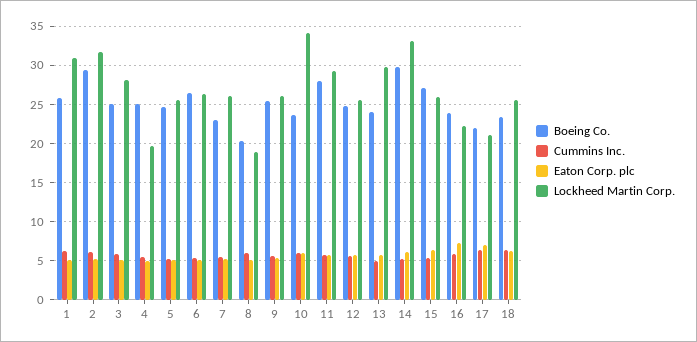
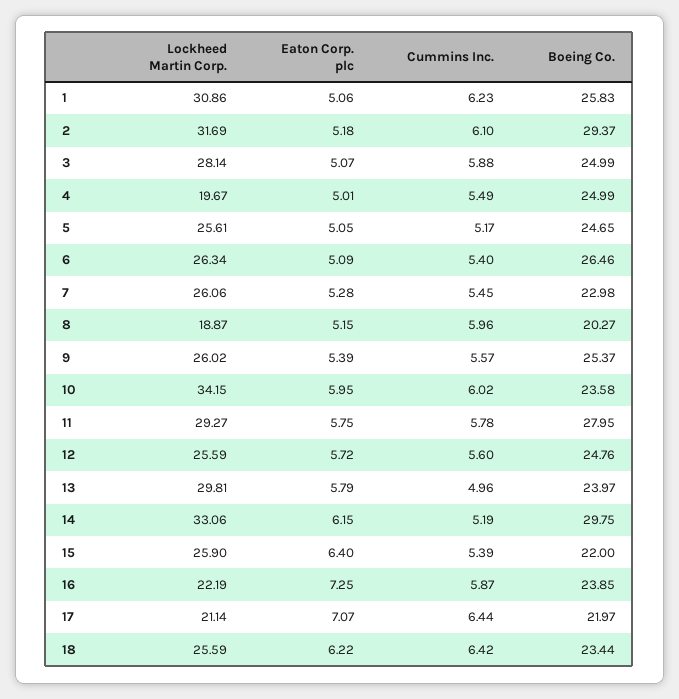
  {
    "Boeing Co.": {
      "1": 25.83,
      "2": 29.37,
      "3": 24.99,
      "4": 24.99,
      "5": 24.65,
      "6": 26.46,
      "7": 22.98,
      "8": 20.27,
      "9": 25.37,
      "10": 23.58,
      "11": 27.95,
      "12": 24.76,
      "13": 23.97,
      "14": 29.75,
-     "15": 27,
+     "15": 22,
      "16": 23.85,
      "17": 21.97,
      "18": 23.44
    },
    "Cummins Inc.": {
      "1": 6.23,
      "2": 6.1,
      "3": 5.88,
      "4": 5.49,
      "5": 5.17,
      "6": 5.4,
      "7": 5.45,
      "8": 5.96,
      "9": 5.57,
      "10": 6.02,
      "11": 5.78,
      "12": 5.6,
      "13": 4.96,
      "14": 5.19,
      "15": 5.39,
      "16": 5.87,
      "17": 6.44,
      "18": 6.42
    },
    "Eaton Corp. plc": {
      "1": 5.06,
      "2": 5.18,
      "3": 5.07,
      "4": 5.01,
      "5": 5.05,
      "6": 5.09,
      "7": 5.28,
      "8": 5.15,
      "9": 5.39,
      "10": 5.95,
      "11": 5.75,
      "12": 5.72,
      "13": 5.79,
      "14": 6.15,
      "15": 6.4,
      "16": 7.25,
      "17": 7.07,
      "18": 6.22
    },
    "Lockheed Martin Corp.": {
      "1": 30.86,
      "2": 31.69,
      "3": 28.14,
      "4": 19.67,
      "5": 25.61,
      "6": 26.34,
      "7": 26.06,
      "8": 18.87,
      "9": 26.02,
      "10": 34.15,
      "11": 29.27,
      "12": 25.59,
      "13": 29.81,
      "14": 33.06,
      "15": 25.9,
      "16": 22.19,
      "17": 21.14,
      "18": 25.59
    }
  }

